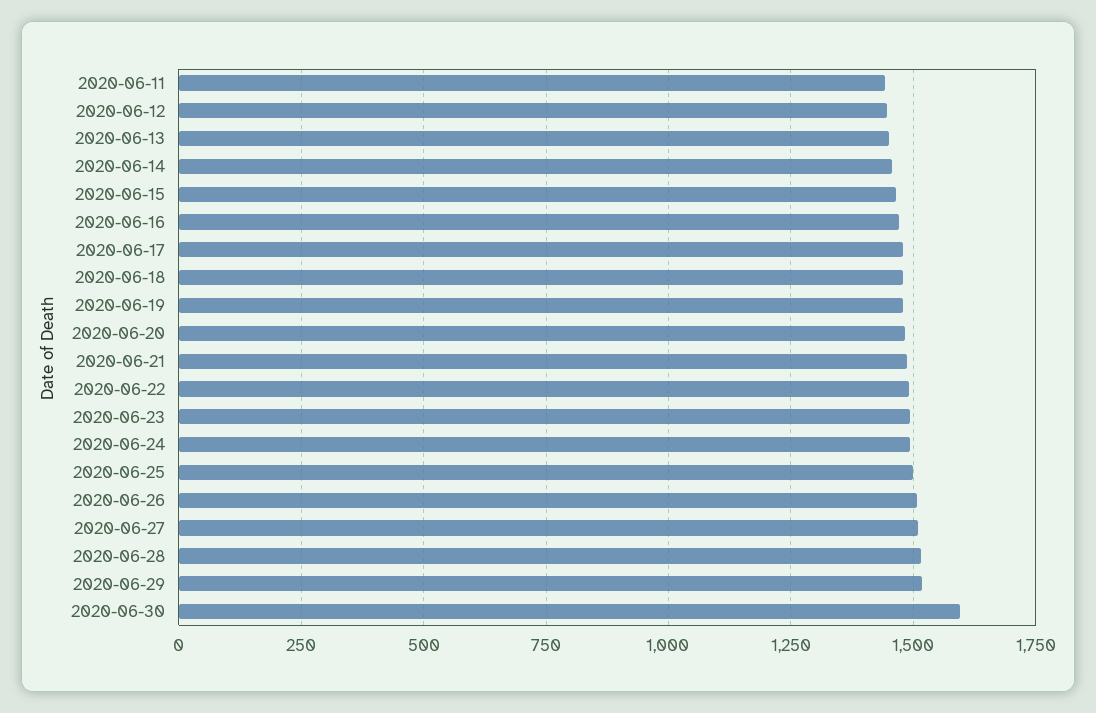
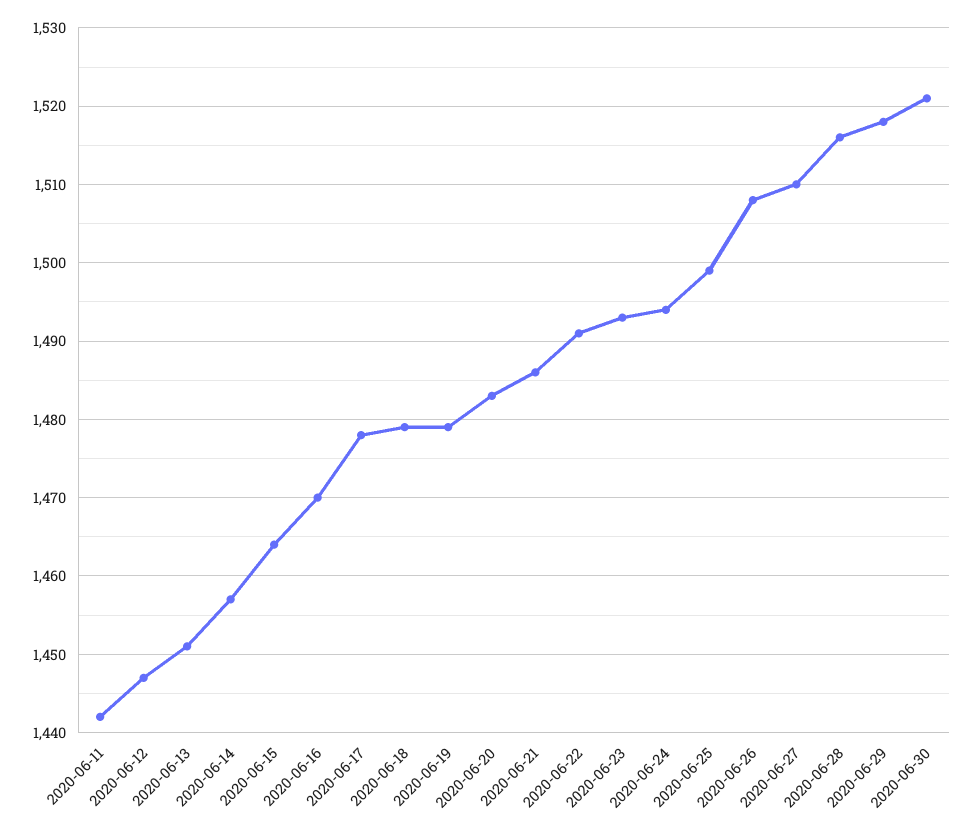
  {
    "2020-06-11": 1442,
    "2020-06-12": 1447,
    "2020-06-13": 1451,
    "2020-06-14": 1457,
    "2020-06-15": 1464,
    "2020-06-16": 1470,
    "2020-06-17": 1478,
    "2020-06-18": 1479,
    "2020-06-19": 1479,
    "2020-06-20": 1483,
    "2020-06-21": 1486,
    "2020-06-22": 1491,
    "2020-06-23": 1493,
    "2020-06-24": 1494,
    "2020-06-25": 1499,
    "2020-06-26": 1508,
    "2020-06-27": 1510,
    "2020-06-28": 1516,
    "2020-06-29": 1518,
-   "2020-06-30": 1600
+   "2020-06-30": 1521
  }

